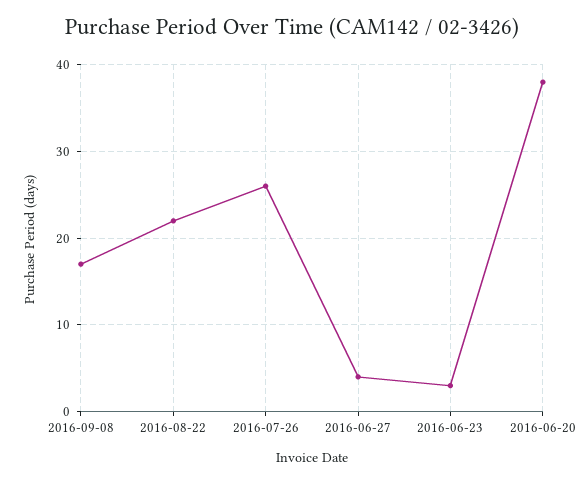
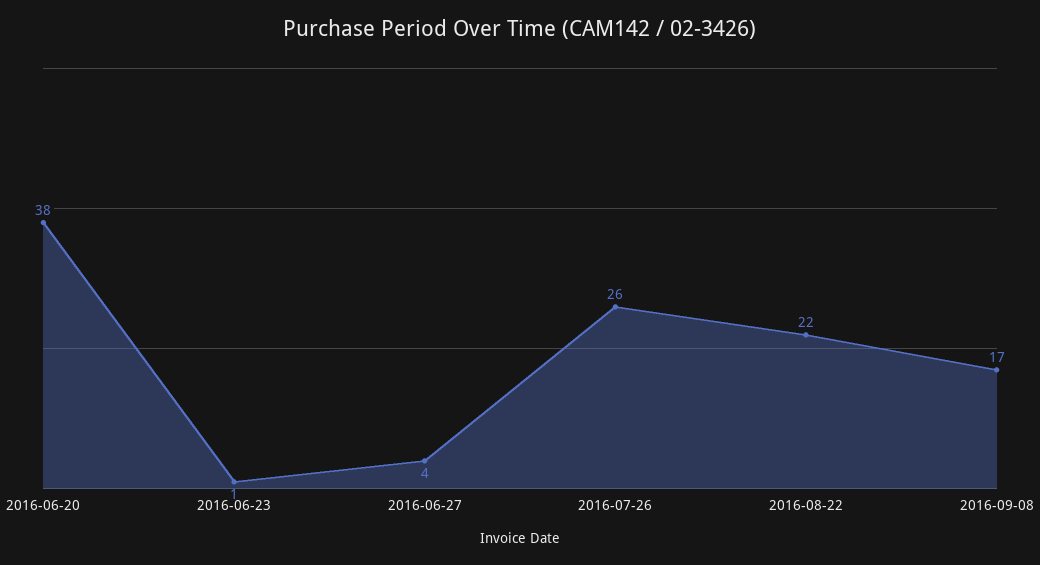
  {
    "2016-09-08": 17,
    "2016-08-22": 22,
    "2016-07-26": 26,
    "2016-06-27": 4,
-   "2016-06-23": 3,
+   "2016-06-23": 1,
    "2016-06-20": 38
  }

